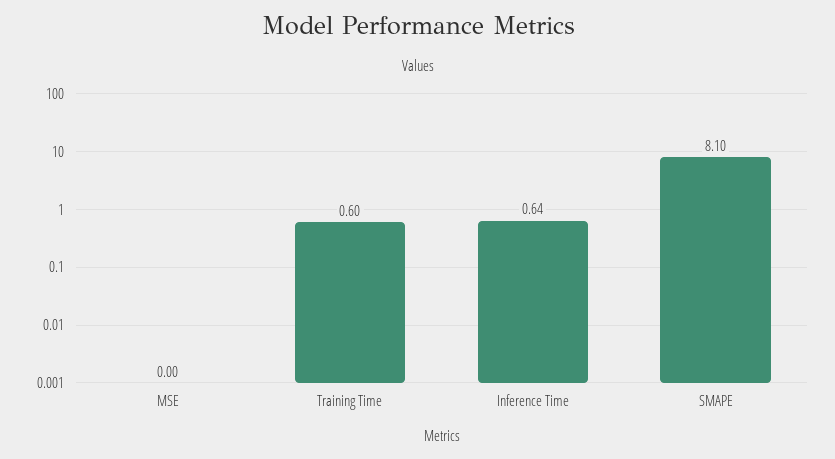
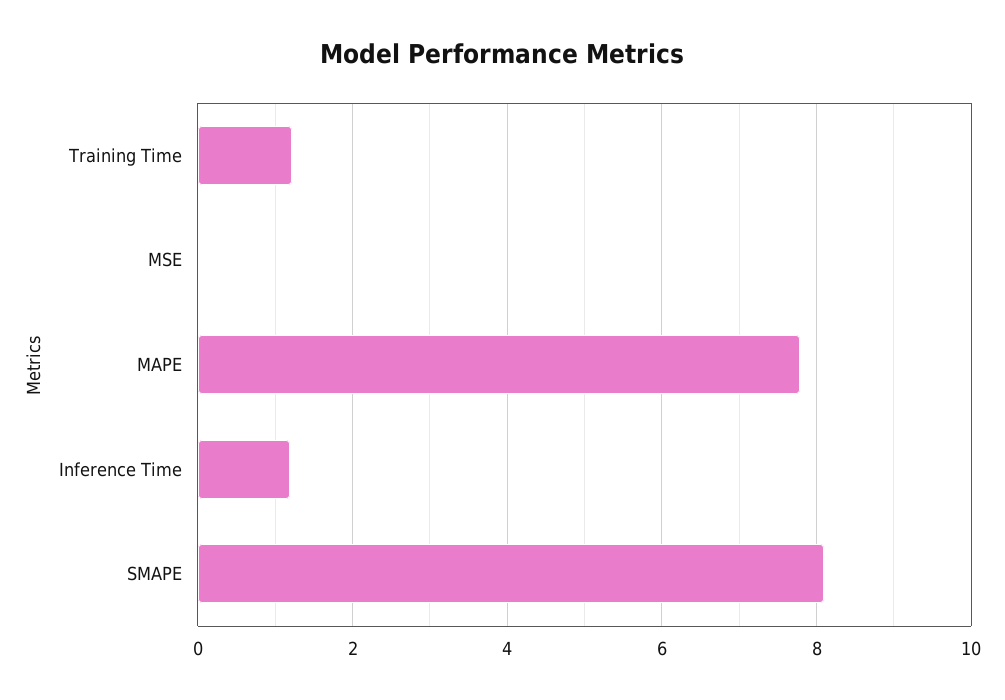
  {
    "MSE": 0,
-   "Training Time": 0.6,
+   "Training Time": 1.2,
-   "Inference Time": 0.64,
+   "Inference Time": 1.2,
-   "SMAPE": 8.1
+   "SMAPE": 8.1,
+   "MAPE": 7.8
  }

